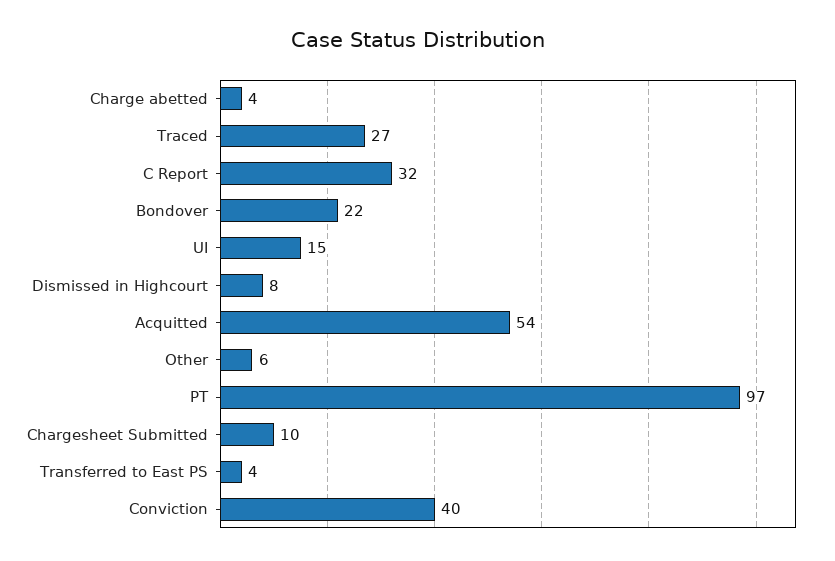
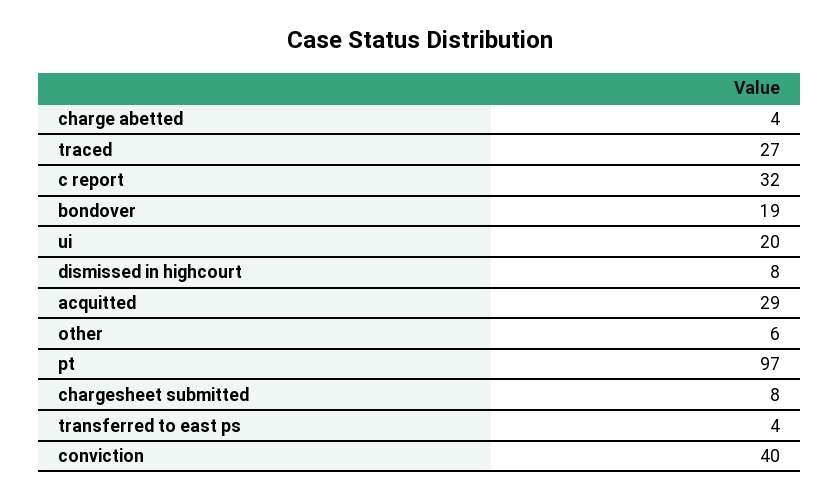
  {
    "Charge abetted": 4,
    "Traced": 27,
    "C Report": 32,
-   "Bondover": 22,
+   "Bondover": 19,
-   "UI": 15,
+   "UI": 20,
    "Dismissed in Highcourt": 8,
-   "Acquitted": 54,
+   "Acquitted": 29,
    "Other": 6,
    "PT": 97,
-   "Chargesheet Submitted": 10,
+   "Chargesheet Submitted": 8,
    "Transferred to East PS": 4,
    "Conviction": 40
  }

